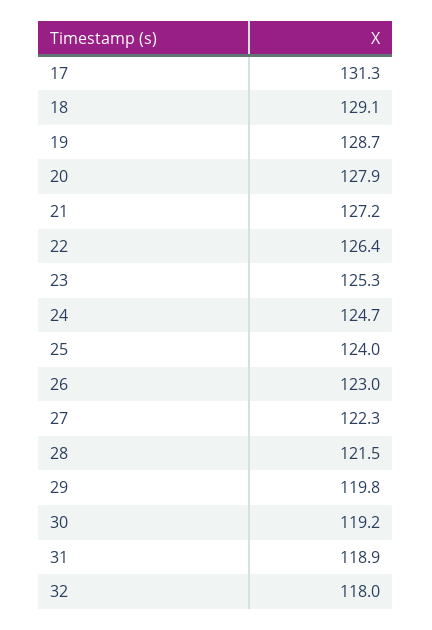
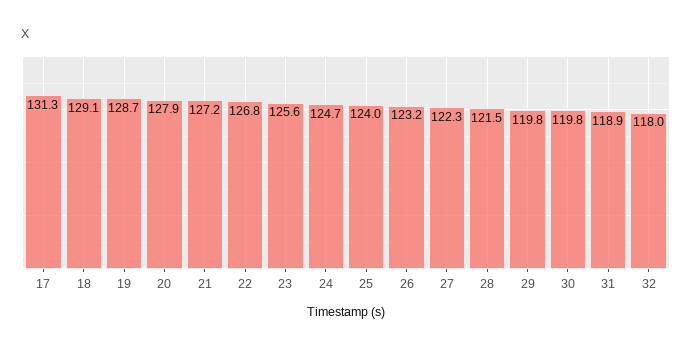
  {
    "17": 131.3,
    "18": 129.1,
    "19": 128.7,
    "20": 127.9,
    "21": 127.2,
-   "22": 126.4,
+   "22": 126.8,
-   "23": 125.3,
+   "23": 125.6,
    "24": 124.7,
    "25": 124,
-   "26": 123,
+   "26": 123.2,
    "27": 122.3,
    "28": 121.5,
    "29": 119.8,
-   "30": 119.2,
+   "30": 119.8,
    "31": 118.9,
    "32": 118
  }

